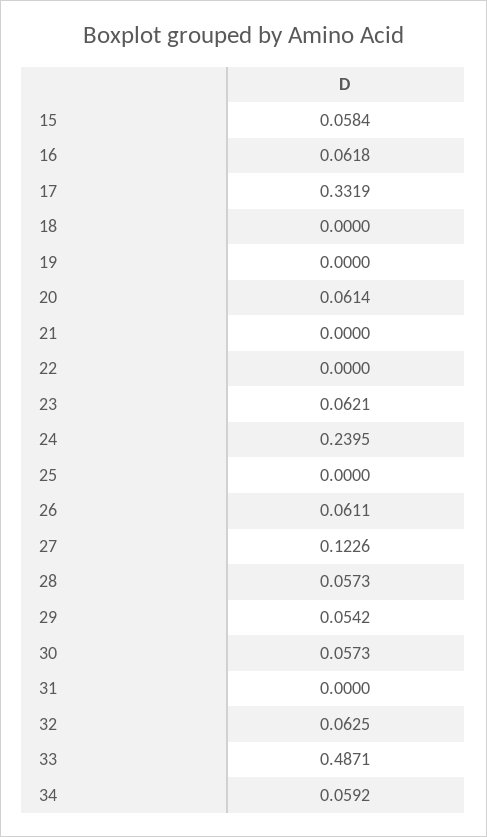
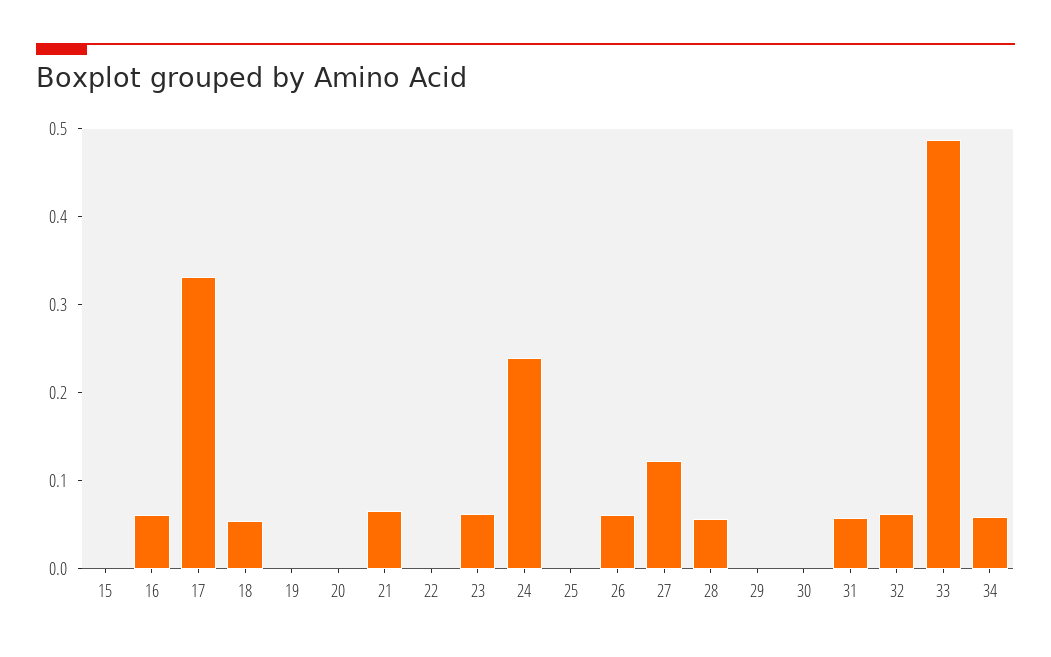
  {
-   "15": 0.0584,
+   "15": 0,
    "16": 0.0618,
    "17": 0.3319,
-   "18": 0,
+   "18": 0.06,
    "19": 0,
-   "20": 0.0614,
+   "20": 0,
-   "21": 0,
+   "21": 0.06,
    "22": 0,
    "23": 0.0621,
    "24": 0.2395,
    "25": 0,
    "26": 0.0611,
    "27": 0.1226,
    "28": 0.0573,
-   "29": 0.0542,
+   "29": 0,
-   "30": 0.0573,
+   "30": 0,
-   "31": 0,
+   "31": 0.06,
    "32": 0.0625,
    "33": 0.4871,
    "34": 0.0592
  }

